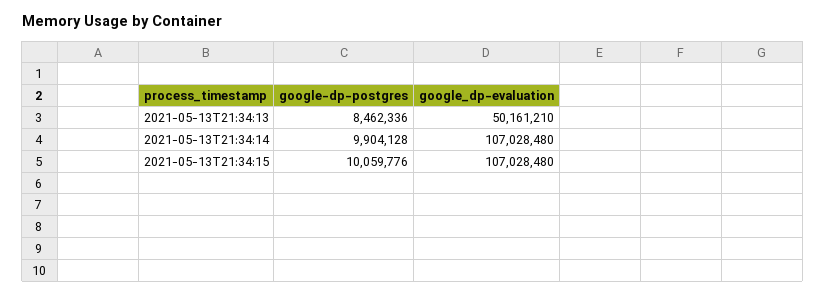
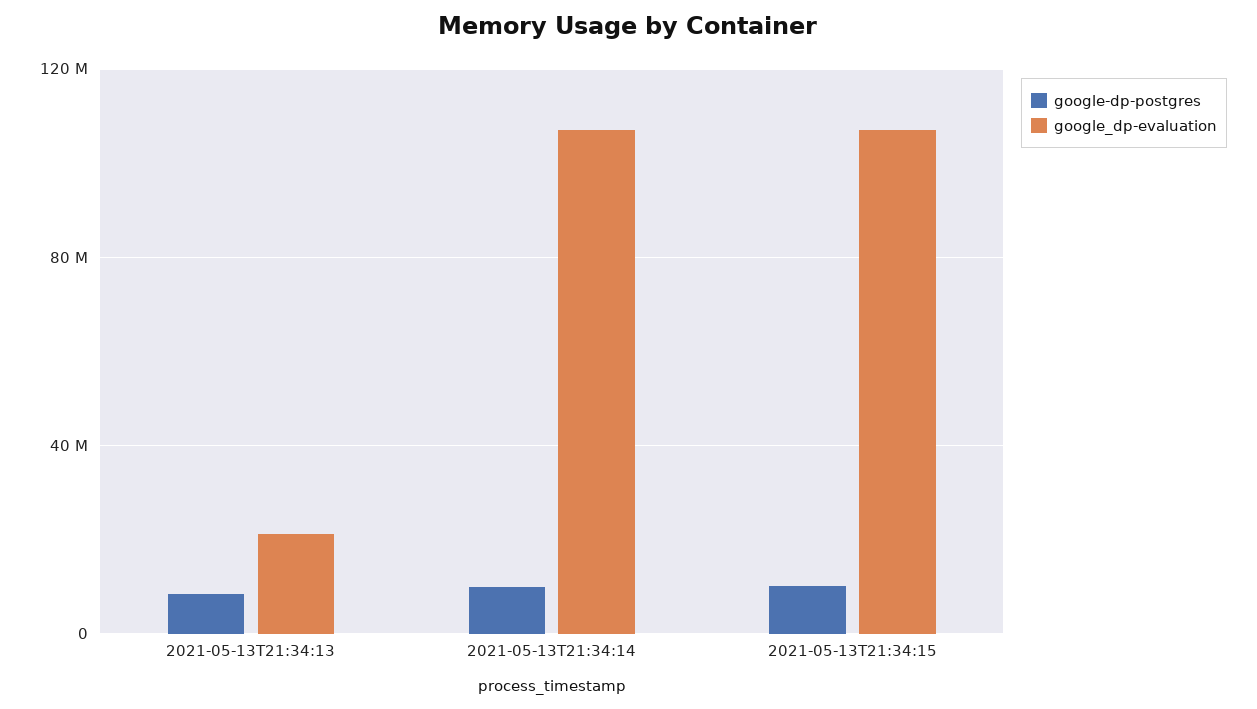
  {
    "google-dp-postgres": {
      "2021-05-13T21:34:13": 8462336,
      "2021-05-13T21:34:14": 9904128,
      "2021-05-13T21:34:15": 10059776
    },
    "google_dp-evaluation": {
-     "2021-05-13T21:34:13": 50161210,
+     "2021-05-13T21:34:13": 20000000,
      "2021-05-13T21:34:14": 107028480,
      "2021-05-13T21:34:15": 107028480
    }
  }

